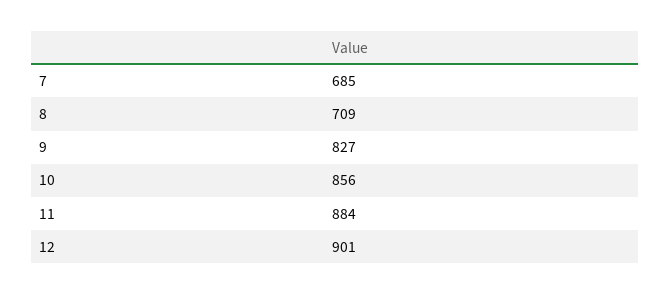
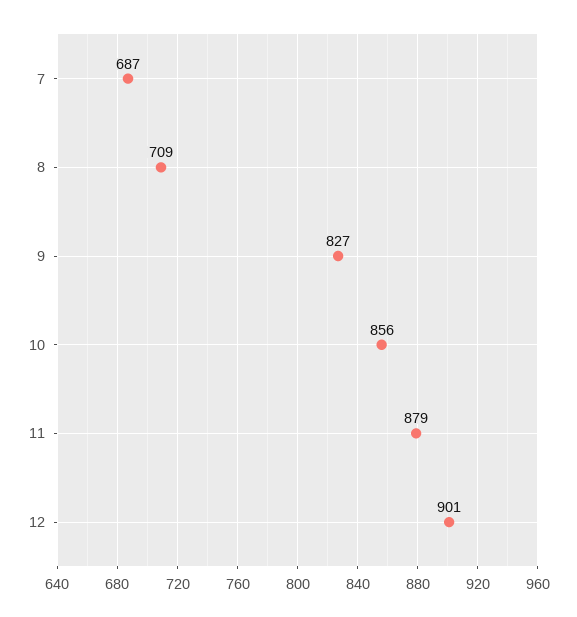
  {
-   "7": 685,
+   "7": 687,
    "8": 709,
    "9": 827,
    "10": 856,
-   "11": 884,
+   "11": 879,
    "12": 901
  }

